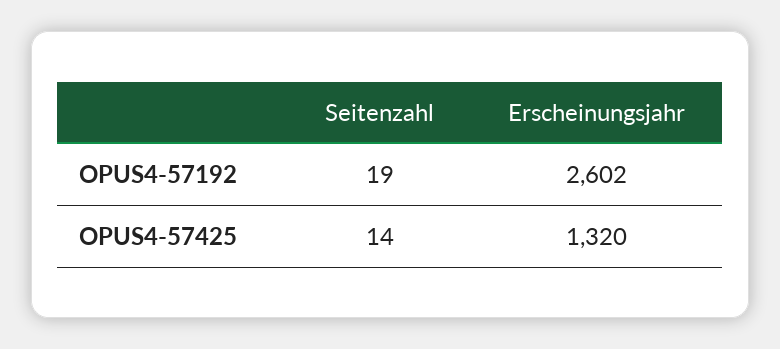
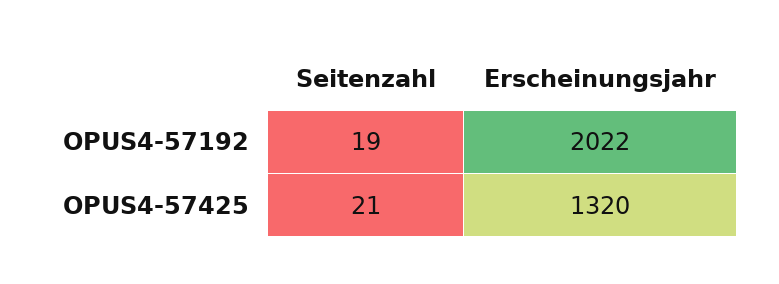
  {
    "Seitenzahl": {
      "OPUS4-57192": 19,
-     "OPUS4-57425": 14
+     "OPUS4-57425": 21
    },
    "Erscheinungsjahr": {
-     "OPUS4-57192": 2602,
+     "OPUS4-57192": 2022,
      "OPUS4-57425": 1320
    }
  }

